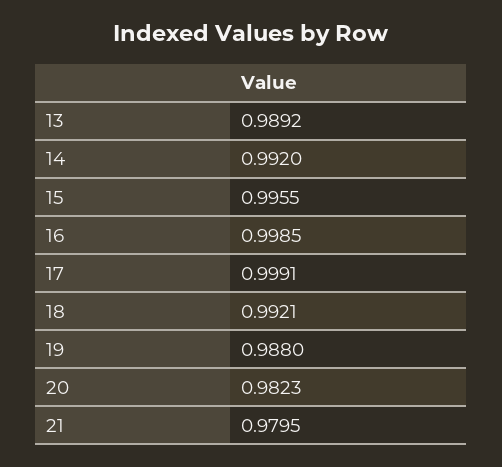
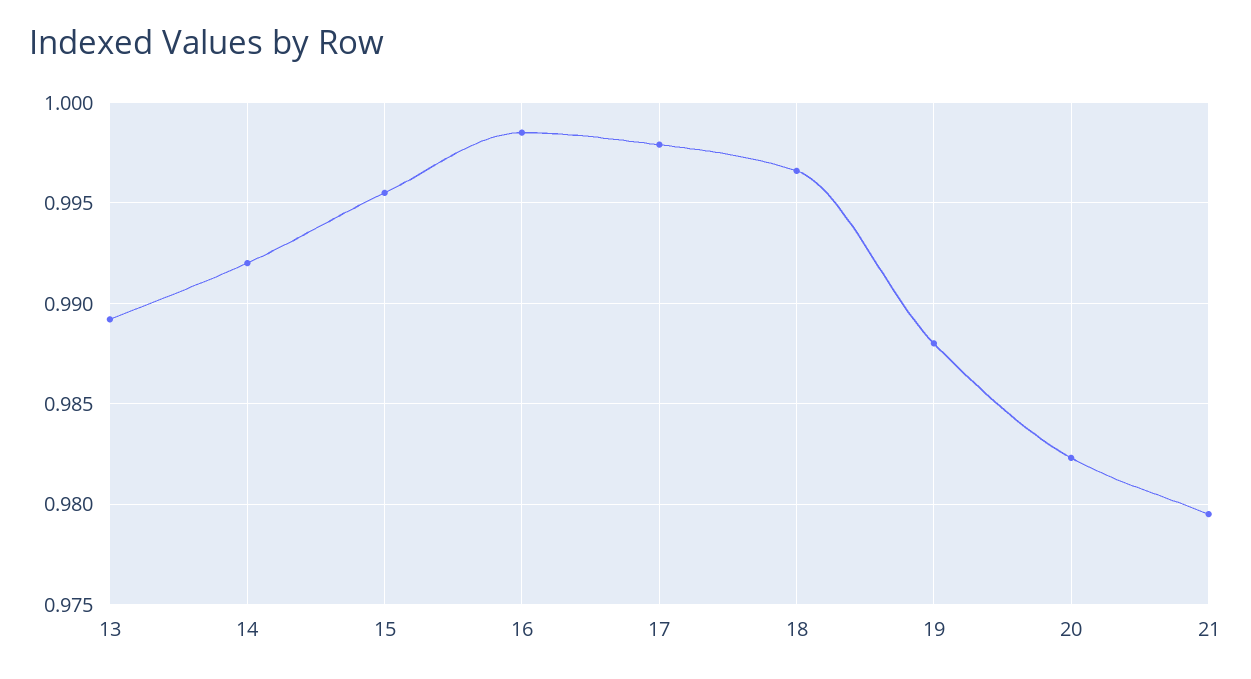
  {
    "13": 0.9892,
    "14": 0.992,
    "15": 0.9955,
    "16": 0.9985,
-   "17": 0.9991,
+   "17": 0.998,
-   "18": 0.9921,
+   "18": 0.9965,
    "19": 0.988,
    "20": 0.9823,
    "21": 0.9795
  }

